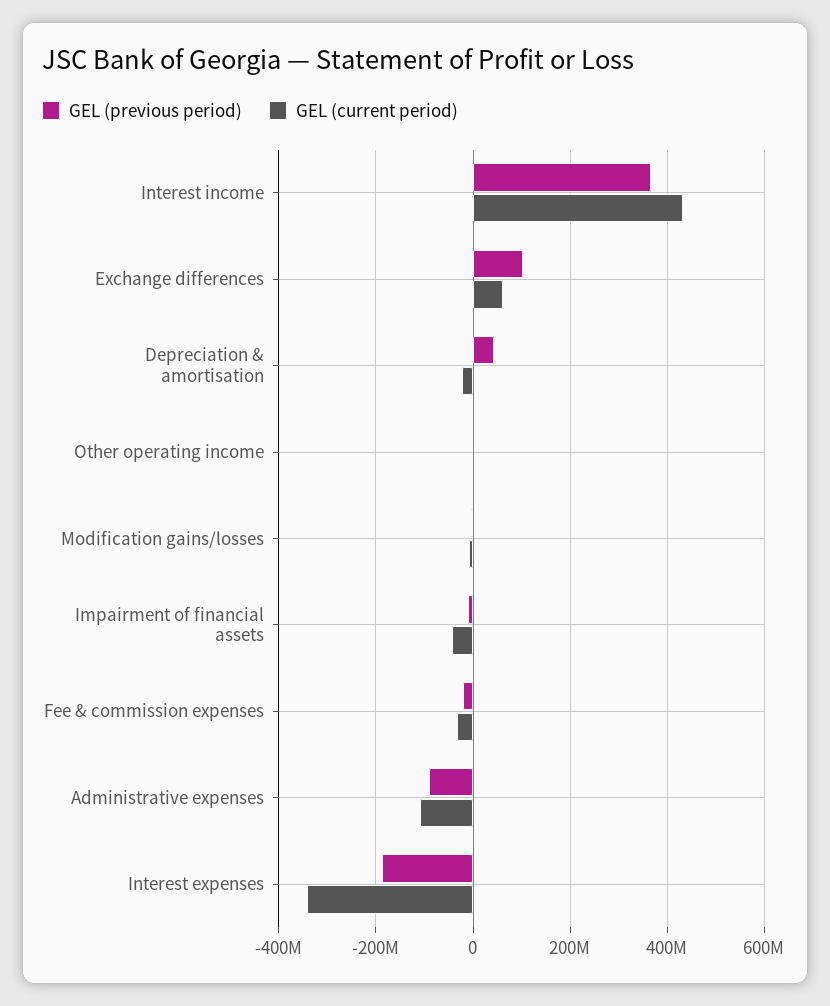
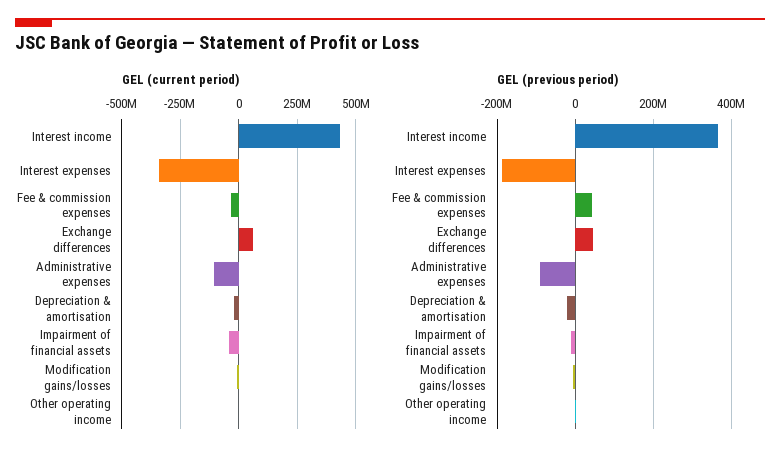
  {
    "GEL (previous period)": {
      "Interest income": 360000000,
-     "Exchange differences": 100000000,
+     "Exchange differences": 40000000,
-     "Depreciation & amortisation": 40000000,
+     "Depreciation & amortisation": -20000000,
      "Other operating income": 0,
      "Modification gains/losses": 0,
      "Impairment of financial assets": -20000000,
-     "Fee & commission expenses": -20000000,
+     "Fee & commission expenses": 40000000,
      "Administrative expenses": -80000000,
      "Interest expenses": -180000000
    },
    "GEL (current period)": {
      "Interest income": 440000000,
      "Exchange differences": 60000000,
      "Depreciation & amortisation": -20000000,
      "Other operating income": 0,
      "Modification gains/losses": 0,
      "Impairment of financial assets": -40000000,
      "Fee & commission expenses": -40000000,
      "Administrative expenses": -100000000,
      "Interest expenses": -340000000
    }
  }

